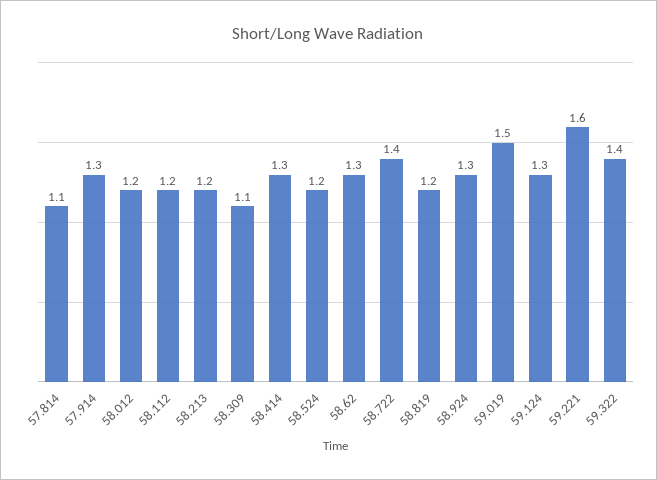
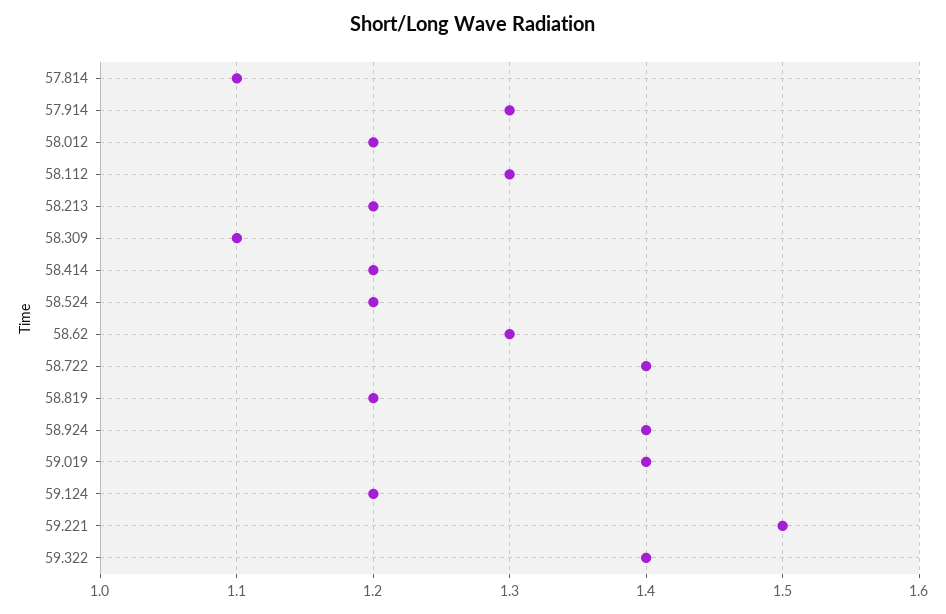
  {
    "57.814": 1.1,
    "57.914": 1.3,
    "58.012": 1.2,
-   "58.112": 1.2,
+   "58.112": 1.3,
    "58.213": 1.2,
    "58.309": 1.1,
-   "58.414": 1.3,
+   "58.414": 1.2,
    "58.524": 1.2,
    "58.62": 1.3,
    "58.722": 1.4,
    "58.819": 1.2,
-   "58.924": 1.3,
+   "58.924": 1.4,
-   "59.019": 1.5,
+   "59.019": 1.4,
-   "59.124": 1.3,
+   "59.124": 1.2,
-   "59.221": 1.6,
+   "59.221": 1.5,
    "59.322": 1.4
  }

